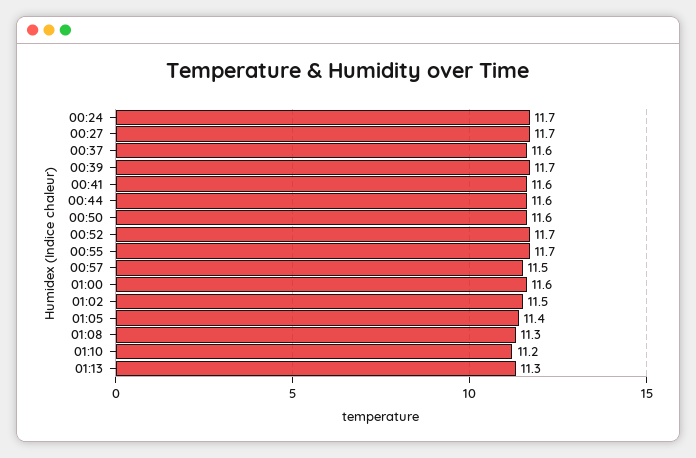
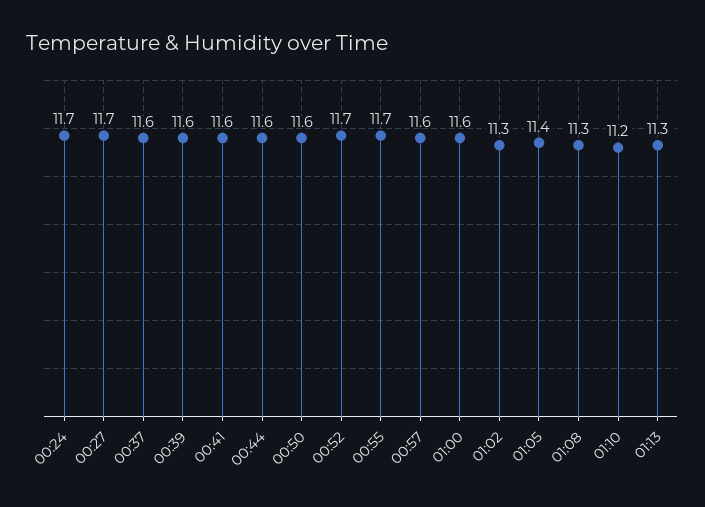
  {
    "00:24": 11.7,
    "00:27": 11.7,
    "00:37": 11.6,
-   "00:39": 11.7,
+   "00:39": 11.6,
    "00:41": 11.6,
    "00:44": 11.6,
    "00:50": 11.6,
    "00:52": 11.7,
    "00:55": 11.7,
-   "00:57": 11.5,
+   "00:57": 11.6,
    "01:00": 11.6,
-   "01:02": 11.5,
+   "01:02": 11.3,
    "01:05": 11.4,
    "01:08": 11.3,
    "01:10": 11.2,
    "01:13": 11.3
  }

